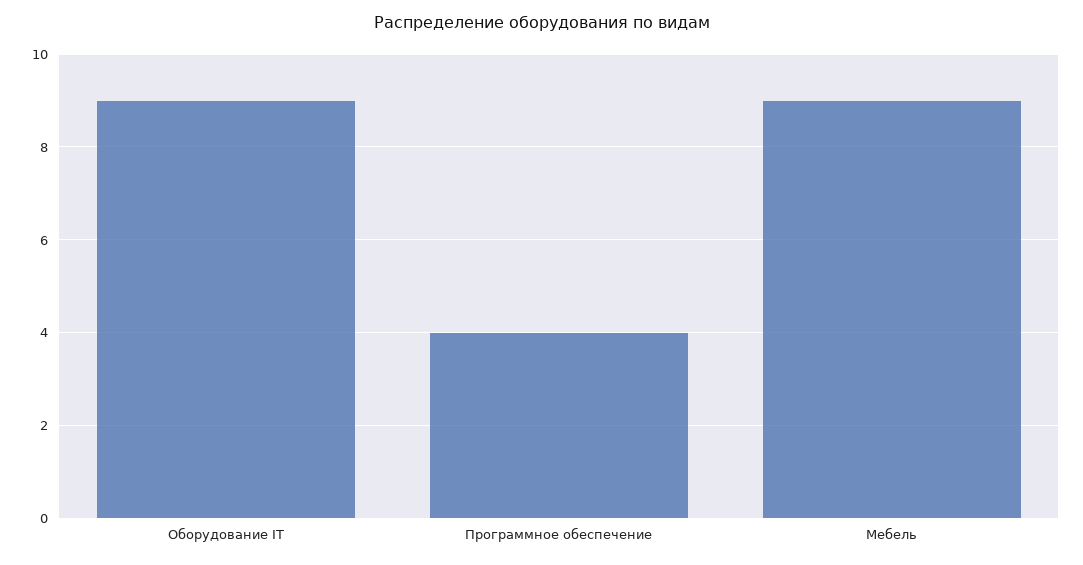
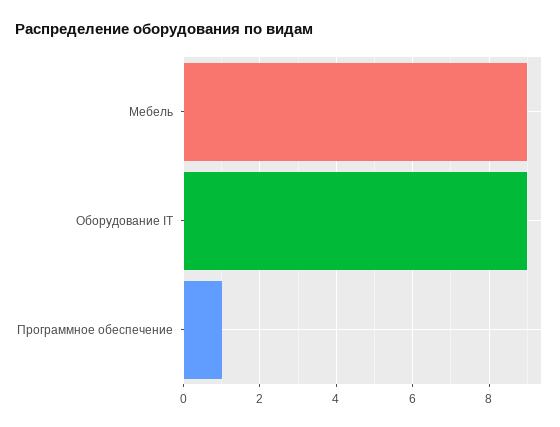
  {
    "Оборудование IT": 9,
-   "Программное обеспечение": 4,
+   "Программное обеспечение": 1,
    "Мебель": 9
  }

